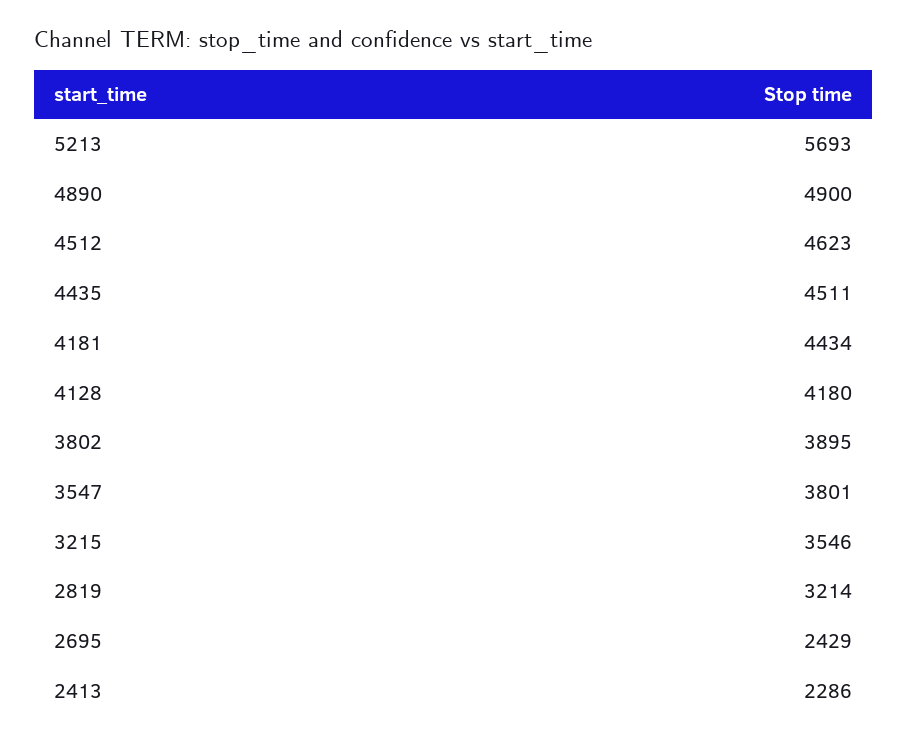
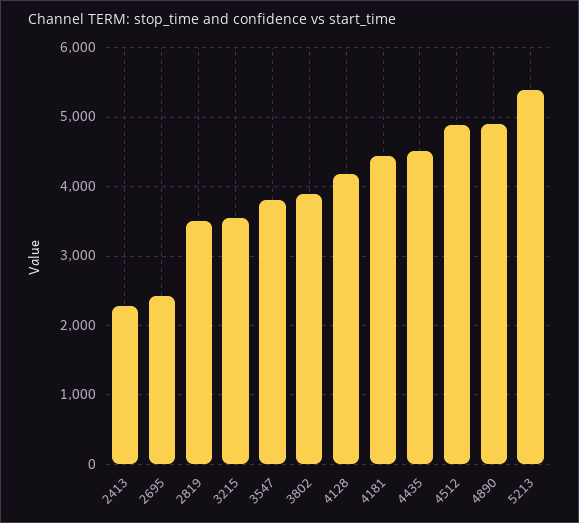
  {
-   "5213": 5693,
+   "5213": 5400,
    "4890": 4900,
-   "4512": 4623,
+   "4512": 4900,
    "4435": 4511,
    "4181": 4434,
    "4128": 4180,
    "3802": 3895,
    "3547": 3801,
    "3215": 3546,
-   "2819": 3214,
+   "2819": 3500,
    "2695": 2429,
    "2413": 2286
  }

